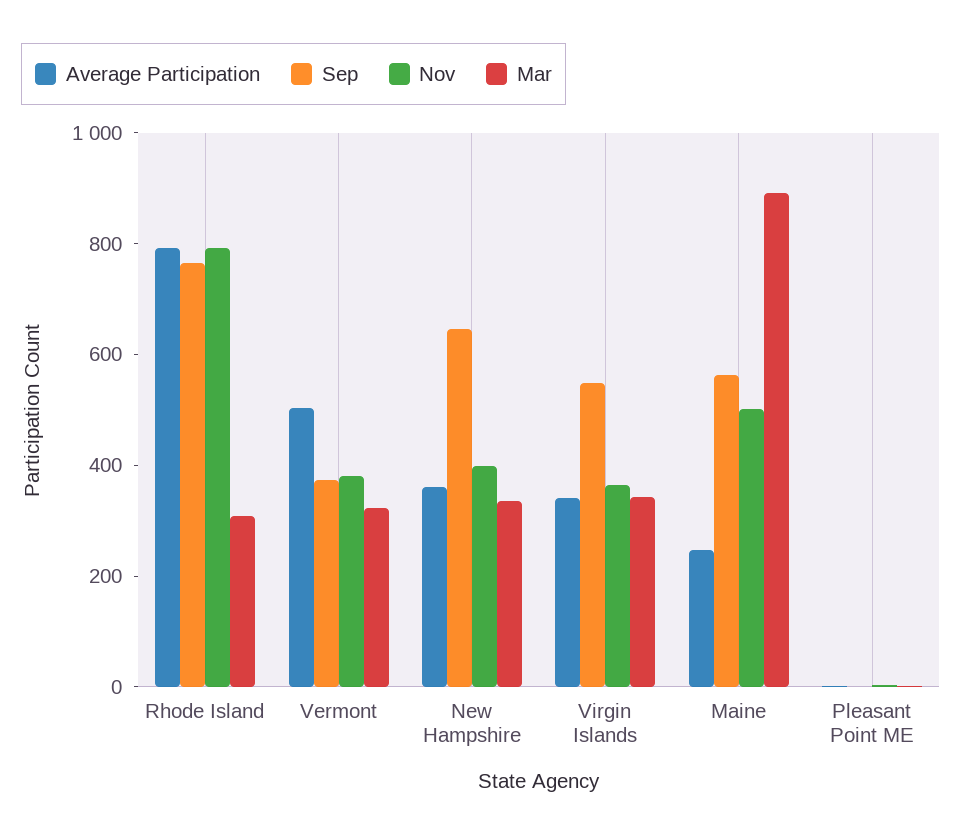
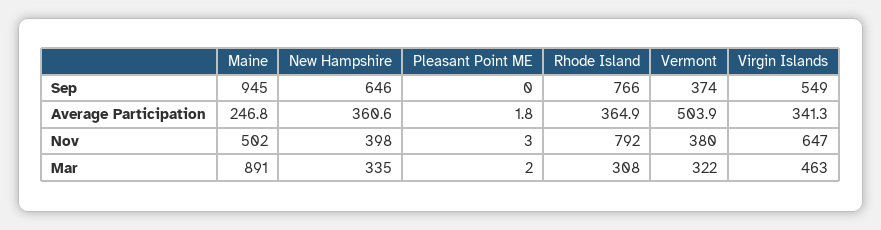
  {
    "Average Participation": {
-     "Rhode Island": 800,
+     "Rhode Island": 364.9,
      "Vermont": 503.9,
      "New Hampshire": 360.6,
      "Virgin Islands": 341.3,
      "Maine": 246.8,
      "Pleasant Point ME": 1.8
    },
    "Sep": {
      "Rhode Island": 766,
      "Vermont": 374,
      "New Hampshire": 646,
      "Virgin Islands": 549,
-     "Maine": 550,
+     "Maine": 945,
      "Pleasant Point ME": 0
    },
    "Nov": {
      "Rhode Island": 792,
      "Vermont": 380,
      "New Hampshire": 398,
-     "Virgin Islands": 350,
+     "Virgin Islands": 647,
      "Maine": 502,
      "Pleasant Point ME": 3
    },
    "Mar": {
      "Rhode Island": 308,
      "Vermont": 322,
      "New Hampshire": 335,
-     "Virgin Islands": 350,
+     "Virgin Islands": 463,
      "Maine": 891,
      "Pleasant Point ME": 2
    }
  }

